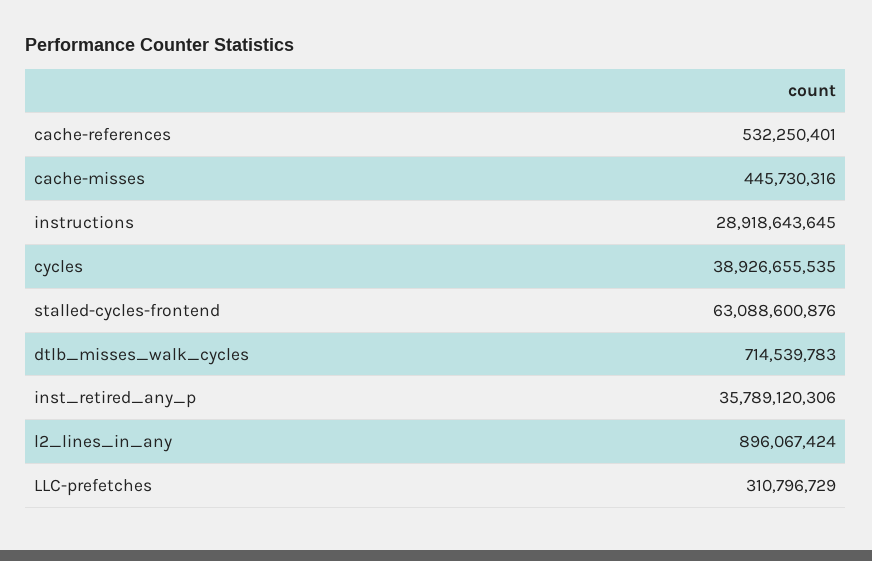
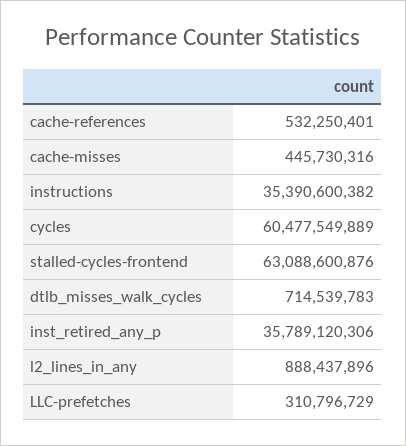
  {
    "cache-references": 532250401,
    "cache-misses": 445730316,
-   "instructions": 28918643645,
+   "instructions": 35390600382,
-   "cycles": 38926655535,
+   "cycles": 60477549889,
    "stalled-cycles-frontend": 63088600876,
    "dtlb_misses_walk_cycles": 714539783,
    "inst_retired_any_p": 35789120306,
-   "l2_lines_in_any": 896067424,
+   "l2_lines_in_any": 888437896,
    "LLC-prefetches": 310796729
  }

